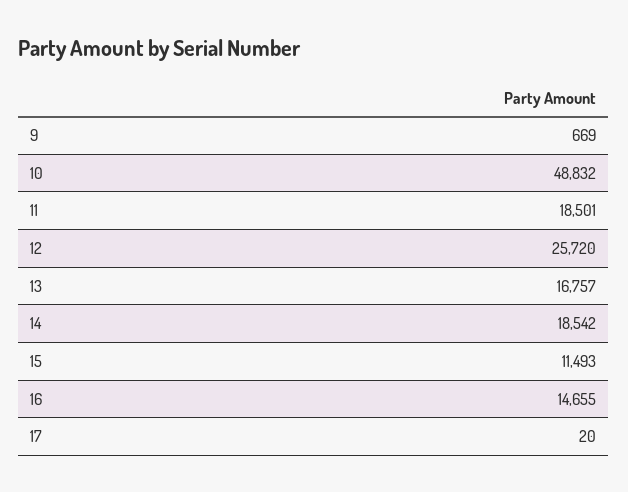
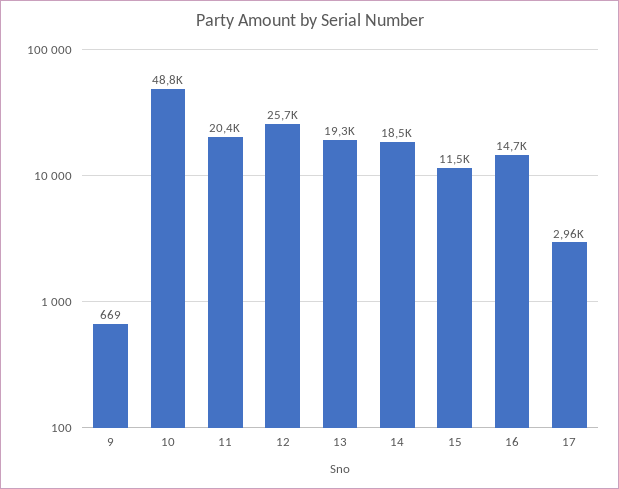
  {
    "9": 669,
    "10": 48832,
-   "11": 18501,
+   "11": 20400,
    "12": 25720,
-   "13": 16757,
+   "13": 19300,
    "14": 18542,
    "15": 11493,
    "16": 14655,
-   "17": 20
+   "17": 2960
  }

